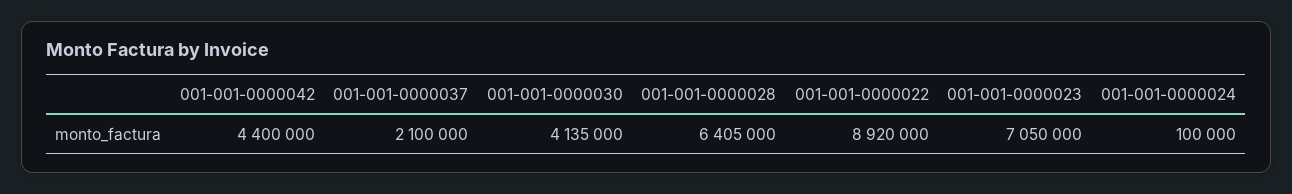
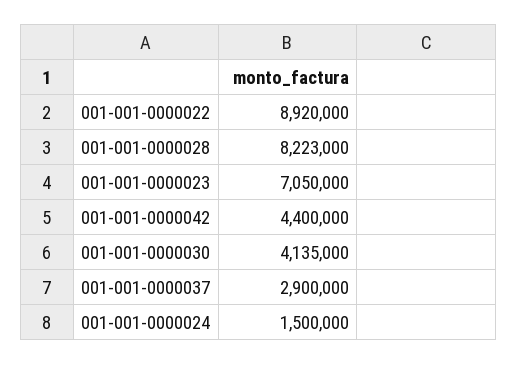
  {
    "001-001-0000042": 4400000,
-   "001-001-0000037": 2100000,
+   "001-001-0000037": 2900000,
    "001-001-0000030": 4135000,
-   "001-001-0000028": 6405000,
+   "001-001-0000028": 8223000,
    "001-001-0000022": 8920000,
    "001-001-0000023": 7050000,
-   "001-001-0000024": 100000
+   "001-001-0000024": 1500000
  }

